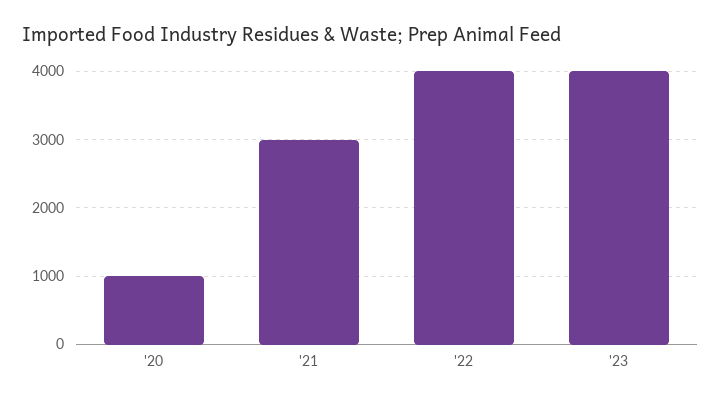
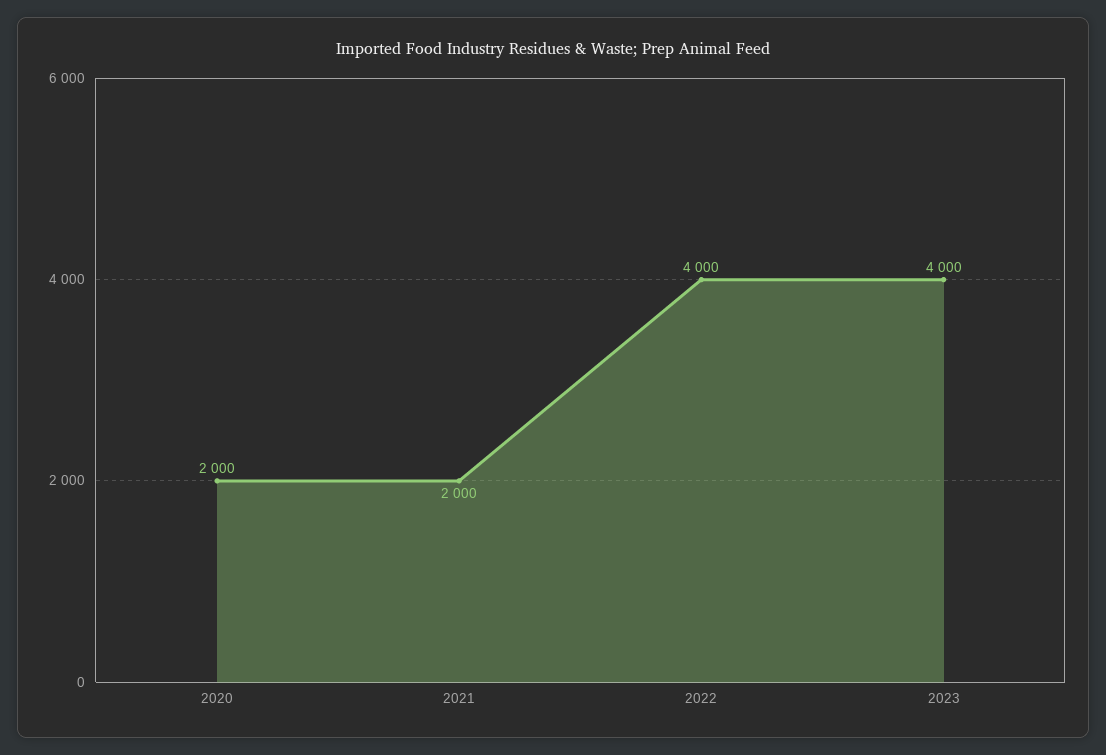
  {
-   "'20": 1000,
+   "'20": 2000,
-   "'21": 3000,
+   "'21": 2000,
    "'22": 4000,
    "'23": 4000
  }

